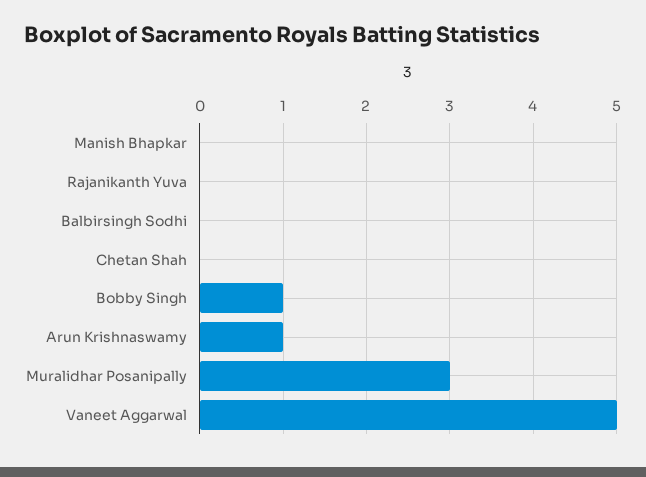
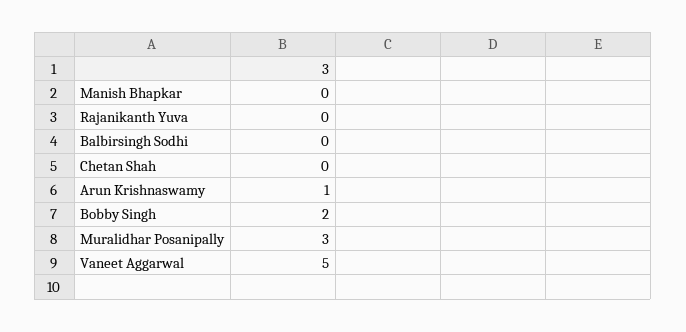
  {
    "Manish Bhapkar": 0,
    "Rajanikanth Yuva": 0,
    "Balbirsingh Sodhi": 0,
    "Chetan Shah": 0,
-   "Bobby Singh": 1,
+   "Bobby Singh": 2,
    "Arun Krishnaswamy": 1,
    "Muralidhar Posanipally": 3,
    "Vaneet Aggarwal": 5
  }

